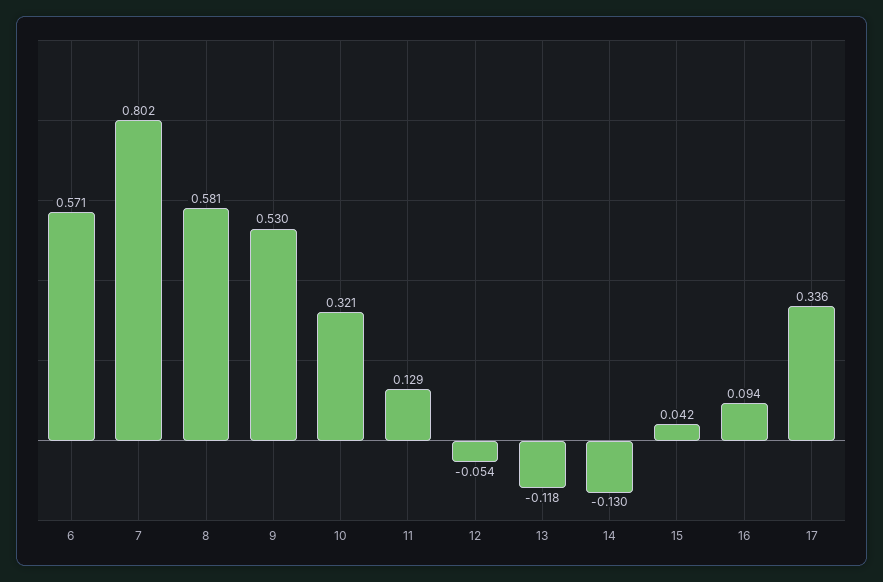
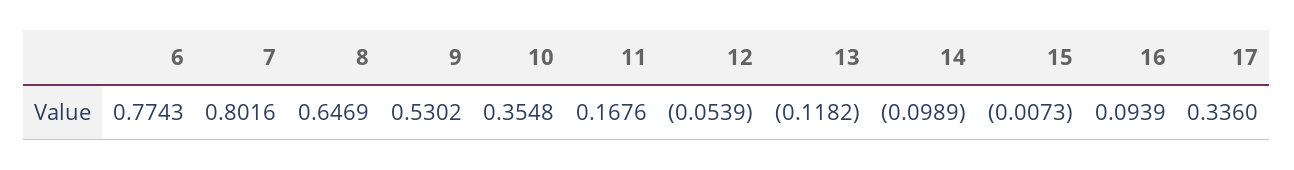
  {
-   "6": 0.571,
+   "6": 0.7743,
    "7": 0.8016,
-   "8": 0.581,
+   "8": 0.6469,
    "9": 0.5302,
-   "10": 0.321,
+   "10": 0.3548,
-   "11": 0.129,
+   "11": 0.1676,
    "12": -0.0539,
    "13": -0.1182,
-   "14": -0.13,
+   "14": -0.0989,
-   "15": 0.042,
+   "15": -0.0073,
    "16": 0.0939,
    "17": 0.336
  }

